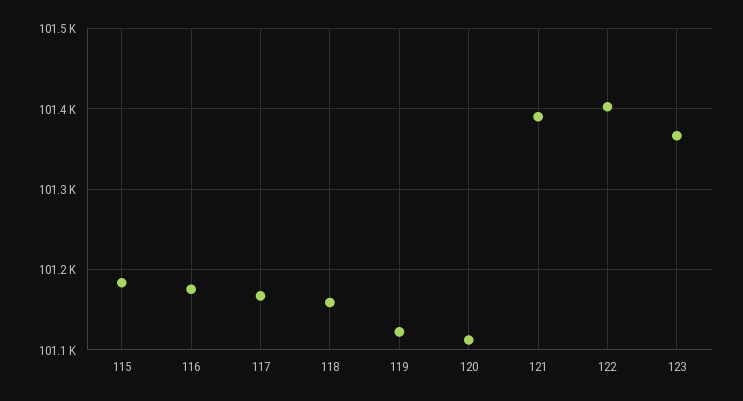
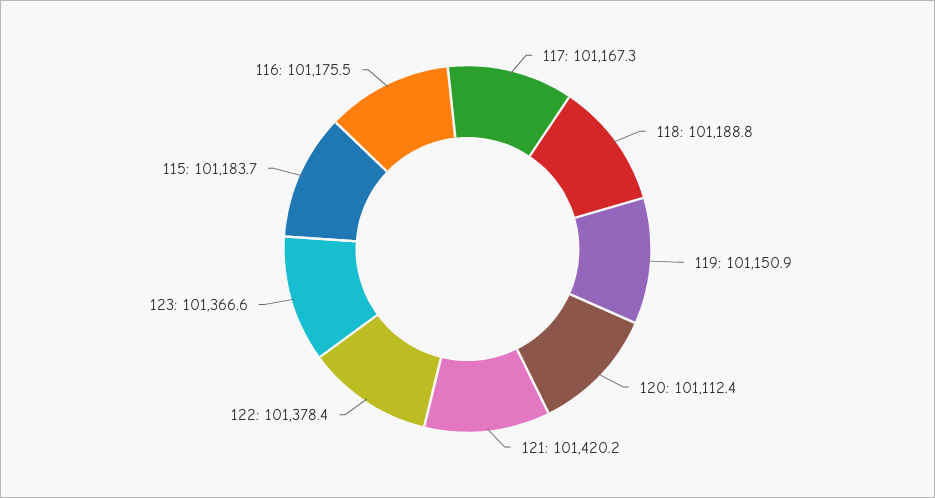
  {
    "115": 101183.7,
    "116": 101175.5,
    "117": 101167.3,
-   "118": 101160,
+   "118": 101188.8,
-   "119": 101120,
+   "119": 101150.9,
    "120": 101112.4,
-   "121": 101390,
+   "121": 101420.2,
-   "122": 101400,
+   "122": 101378.4,
    "123": 101366.6
  }

